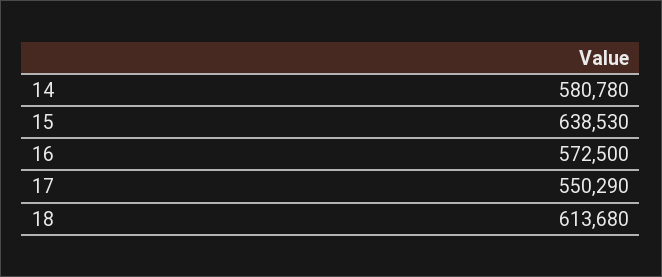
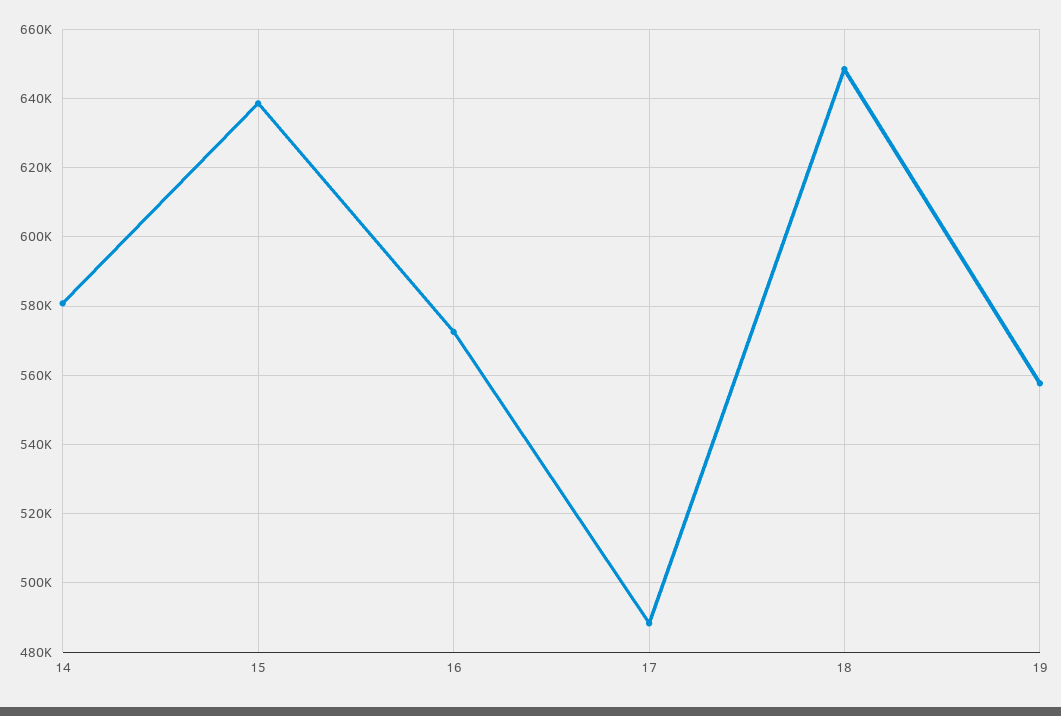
  {
    "14": 580780,
    "15": 638530,
    "16": 572500,
-   "17": 550290,
+   "17": 488000,
-   "18": 613680
+   "18": 648000,
+   "19": 558000
  }

